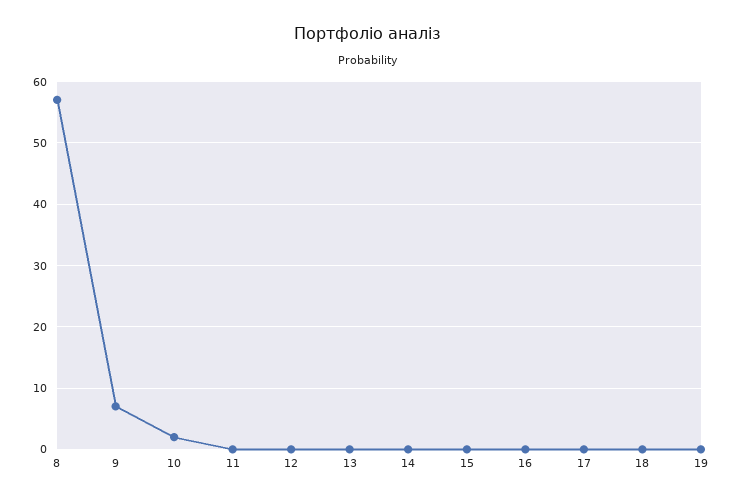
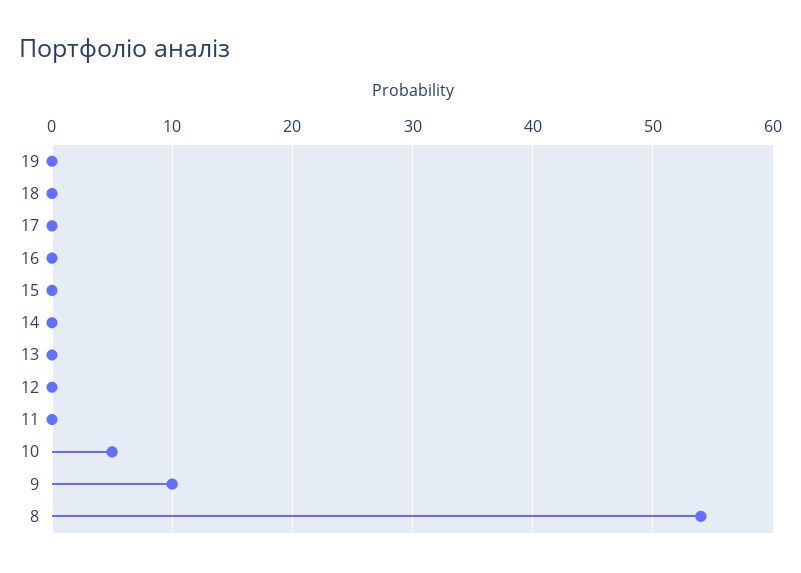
  {
-   "8": 57,
+   "8": 54,
-   "9": 7,
+   "9": 10,
-   "10": 2,
+   "10": 5,
    "11": 0,
    "12": 0,
    "13": 0,
    "14": 0,
    "15": 0,
    "16": 0,
    "17": 0,
    "18": 0,
    "19": 0
  }

